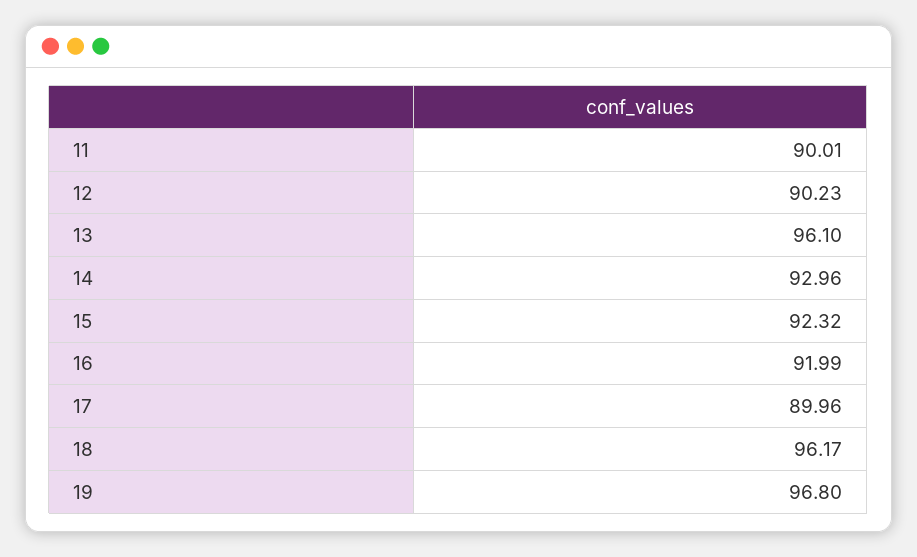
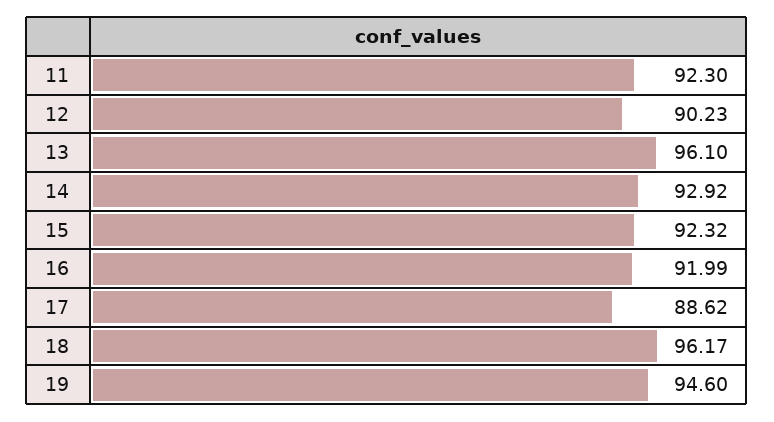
  {
-   "11": 90.01,
+   "11": 92.3,
    "12": 90.23,
    "13": 96.1,
-   "14": 92.96,
+   "14": 92.92,
    "15": 92.32,
    "16": 91.99,
-   "17": 89.96,
+   "17": 88.62,
    "18": 96.17,
-   "19": 96.8
+   "19": 94.6
  }

